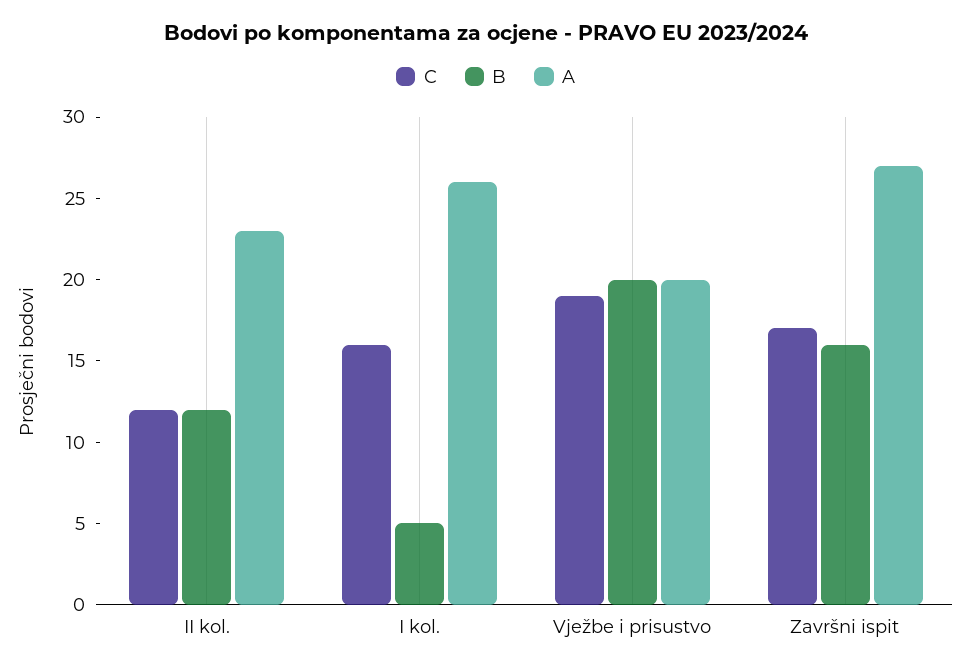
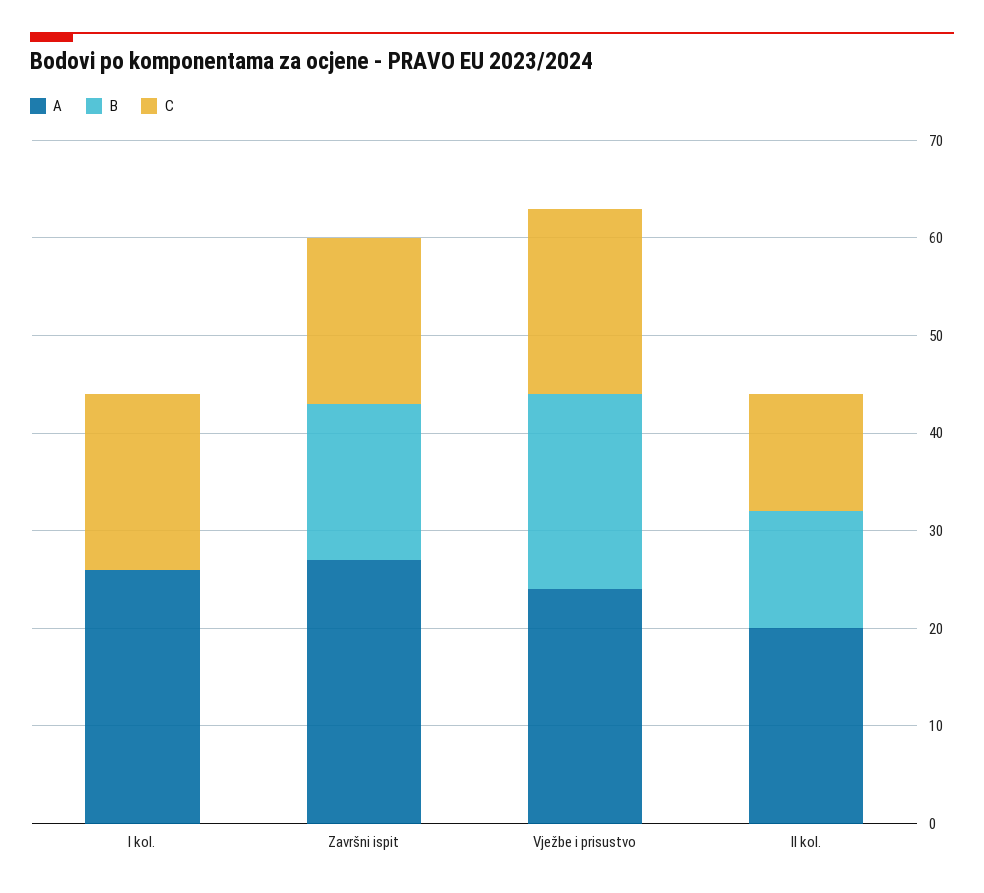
  {
    "C": {
      "II kol.": 12,
-     "I kol.": 16,
+     "I kol.": 18,
      "Vježbe i prisustvo": 19,
      "Završni ispit": 17
    },
    "B": {
      "II kol.": 12,
-     "I kol.": 5,
+     "I kol.": 0,
      "Vježbe i prisustvo": 20,
      "Završni ispit": 16
    },
    "A": {
-     "II kol.": 23,
+     "II kol.": 20,
      "I kol.": 26,
-     "Vježbe i prisustvo": 20,
+     "Vježbe i prisustvo": 24,
      "Završni ispit": 27
    }
  }

